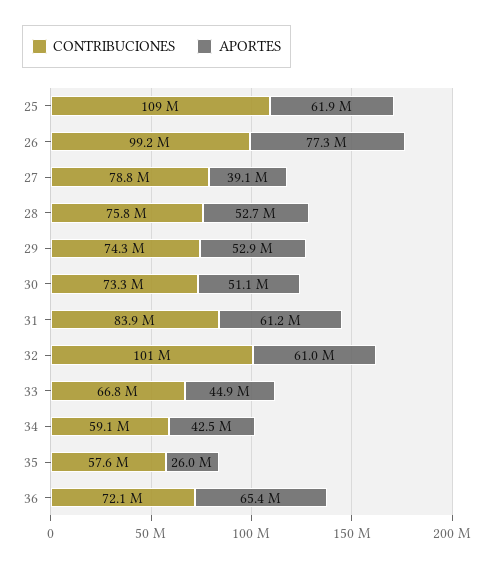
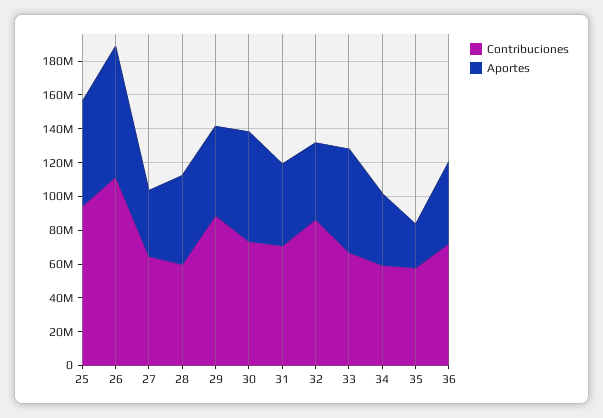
  {
    "CONTRIBUCIONES": {
-     "25": 109000000,
+     "25": 95000000,
-     "26": 99200000,
+     "26": 110000000,
-     "27": 78800000,
+     "27": 65000000,
-     "28": 75800000,
+     "28": 60000000,
-     "29": 74300000,
+     "29": 90000000,
      "30": 73300000,
-     "31": 83900000,
+     "31": 70000000,
-     "32": 101000000,
+     "32": 85000000,
      "33": 66800000,
      "34": 59100000,
      "35": 57600000,
      "36": 72100000
    },
    "APORTES": {
      "25": 61900000,
      "26": 77300000,
      "27": 39100000,
      "28": 52700000,
      "29": 52900000,
-     "30": 51100000,
+     "30": 65000000,
-     "31": 61200000,
+     "31": 50000000,
-     "32": 61000000,
+     "32": 45000000,
-     "33": 44900000,
+     "33": 60000000,
      "34": 42500000,
      "35": 26000000,
-     "36": 65400000
+     "36": 50000000
    }
  }

